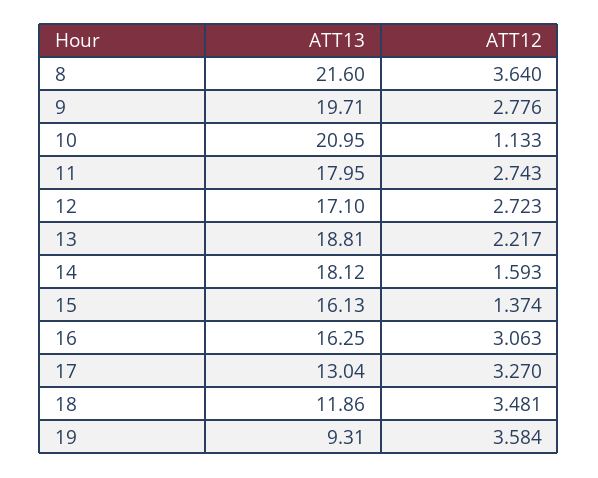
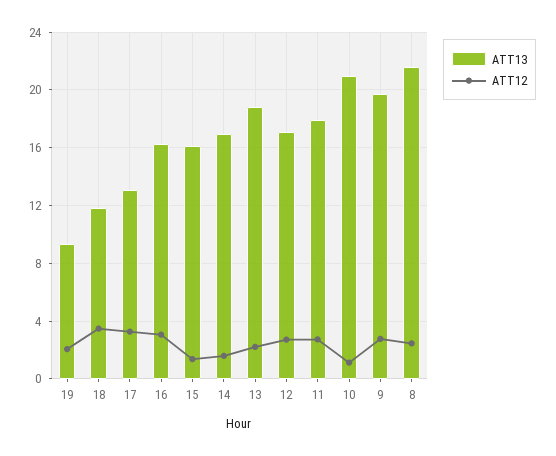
  {
    "ATT13": {
      "8": 21.6,
      "9": 19.71,
      "10": 20.95,
      "11": 17.95,
      "12": 17.1,
      "13": 18.81,
-     "14": 18.12,
+     "14": 17,
      "15": 16.13,
      "16": 16.25,
      "17": 13.04,
      "18": 11.86,
      "19": 9.31
    },
    "ATT12": {
-     "8": 3.64,
+     "8": 2.5,
      "9": 2.776,
      "10": 1.133,
      "11": 2.743,
      "12": 2.723,
      "13": 2.217,
      "14": 1.593,
      "15": 1.374,
      "16": 3.063,
      "17": 3.27,
      "18": 3.481,
-     "19": 3.584
+     "19": 2
    }
  }

